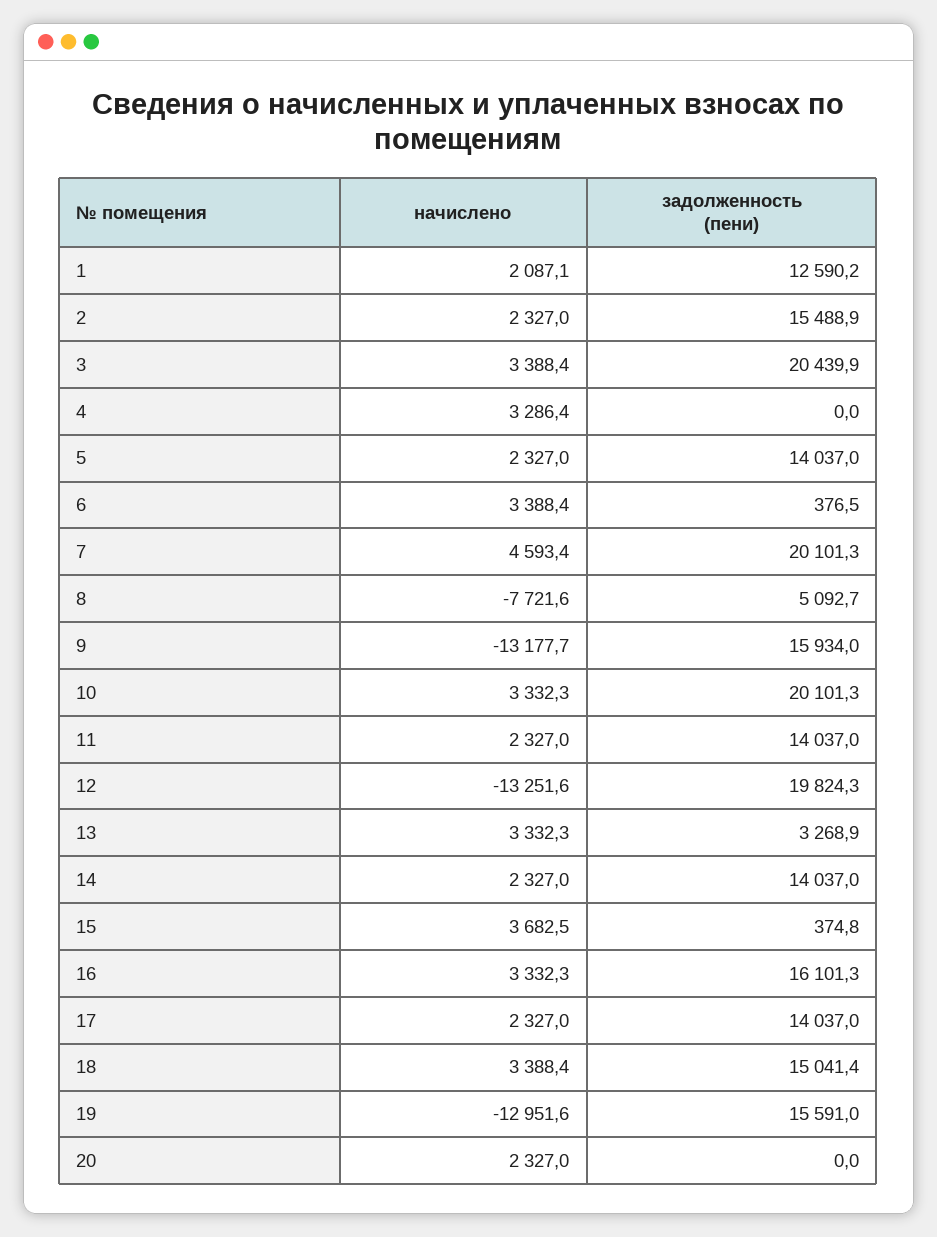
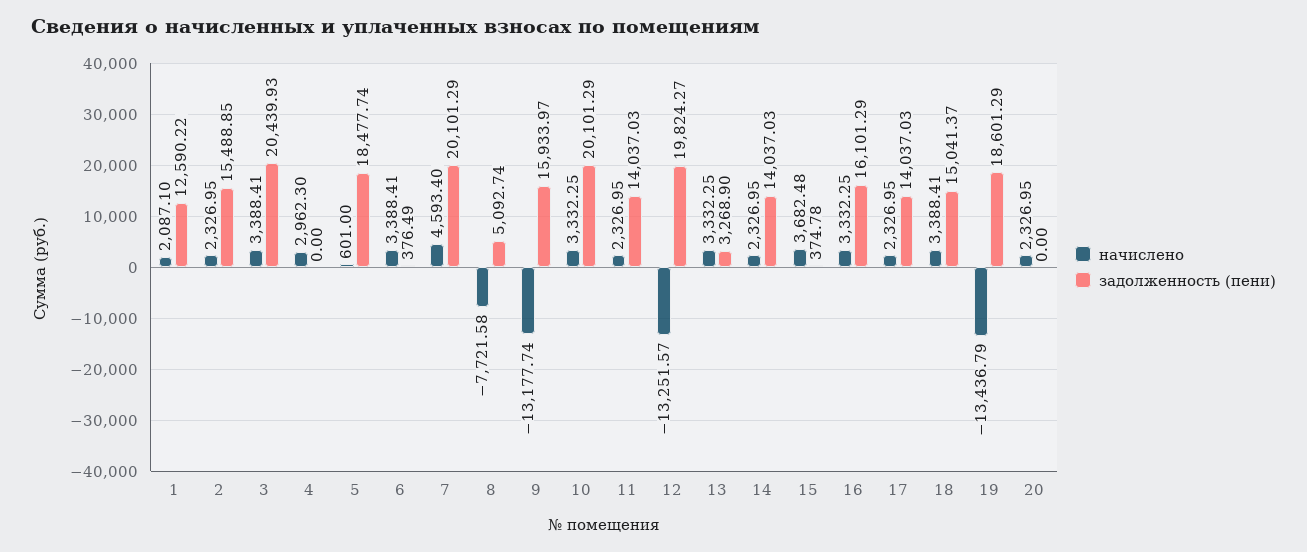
  {
    "начислено": {
      "1": 2087.1,
      "2": 2326.95,
      "3": 3388.41,
-     "4": 3286.4,
+     "4": 2962.3,
-     "5": 2327,
+     "5": 601,
      "6": 3388.41,
      "7": 4593.4,
      "8": -7721.58,
      "9": -13177.74,
      "10": 3332.25,
      "11": 2326.95,
      "12": -13251.57,
      "13": 3332.25,
      "14": 2326.95,
      "15": 3682.48,
      "16": 3332.25,
      "17": 2326.95,
      "18": 3388.41,
-     "19": -12951.6,
+     "19": -13436.79,
      "20": 2326.95
    },
    "задолженность (пени)": {
      "1": 12590.22,
      "2": 15488.85,
      "3": 20439.93,
      "4": 0,
-     "5": 14037,
+     "5": 18477.74,
      "6": 376.49,
      "7": 20101.29,
      "8": 5092.74,
      "9": 15933.97,
      "10": 20101.29,
      "11": 14037.03,
      "12": 19824.27,
      "13": 3268.9,
      "14": 14037.03,
      "15": 374.78,
      "16": 16101.29,
      "17": 14037.03,
      "18": 15041.37,
-     "19": 15591,
+     "19": 18601.29,
      "20": 0
    }
  }

